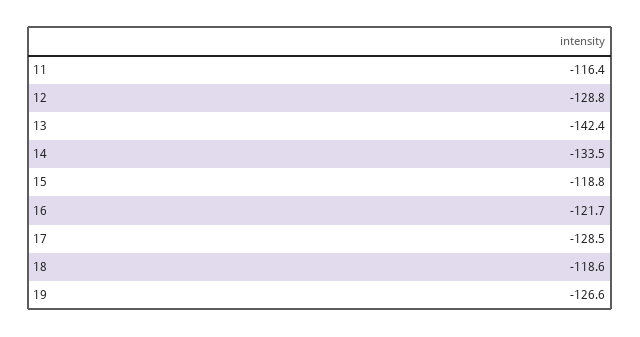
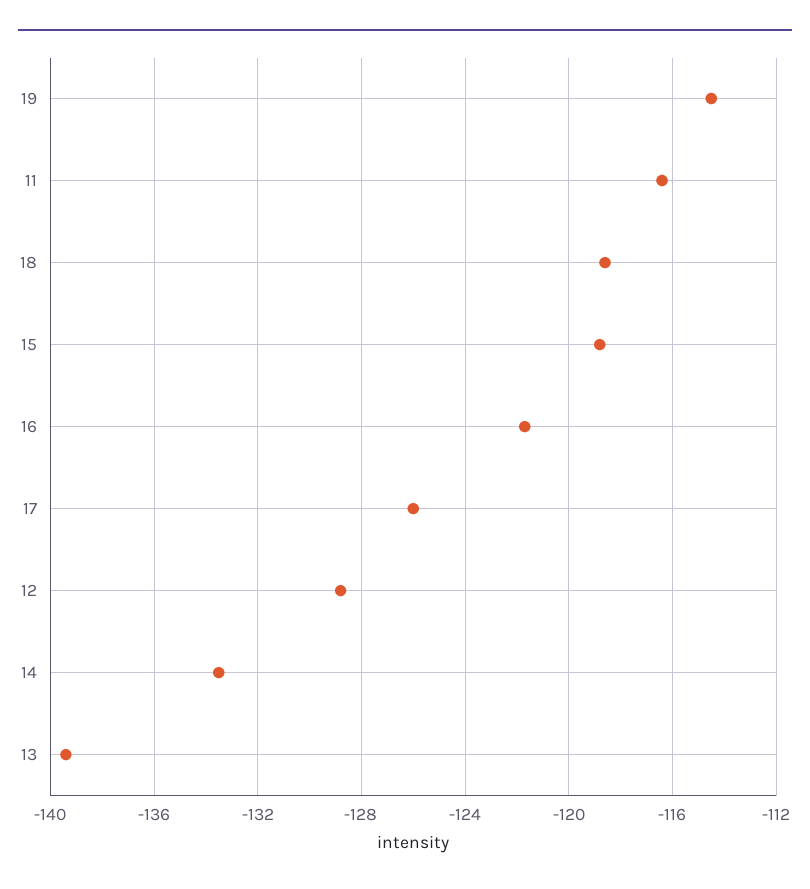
  {
    "11": -116.4,
    "12": -128.8,
-   "13": -142.4,
+   "13": -139.5,
    "14": -133.5,
    "15": -118.8,
    "16": -121.7,
-   "17": -128.5,
+   "17": -126,
    "18": -118.6,
-   "19": -126.6
+   "19": -114.5
  }

